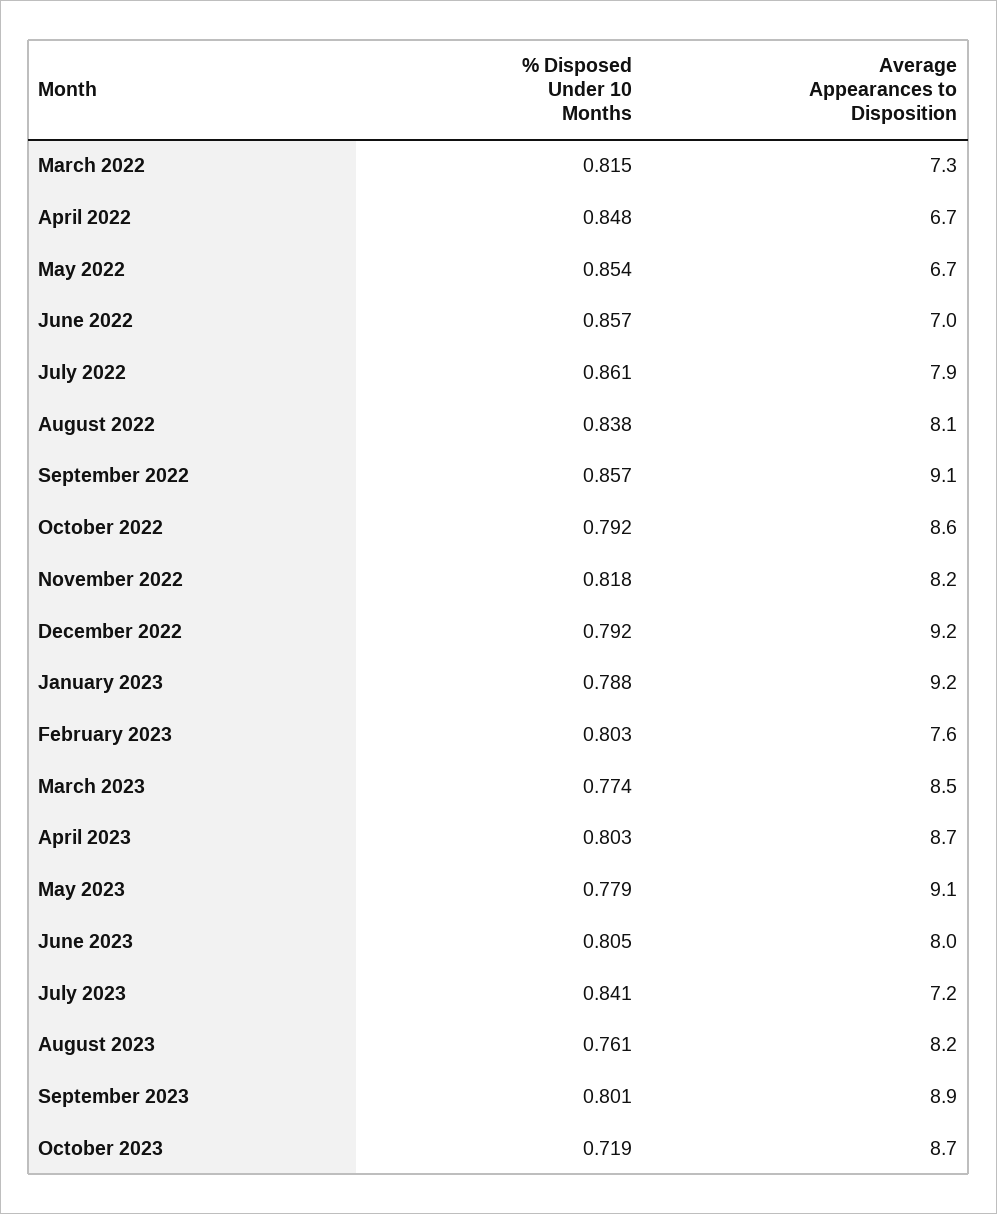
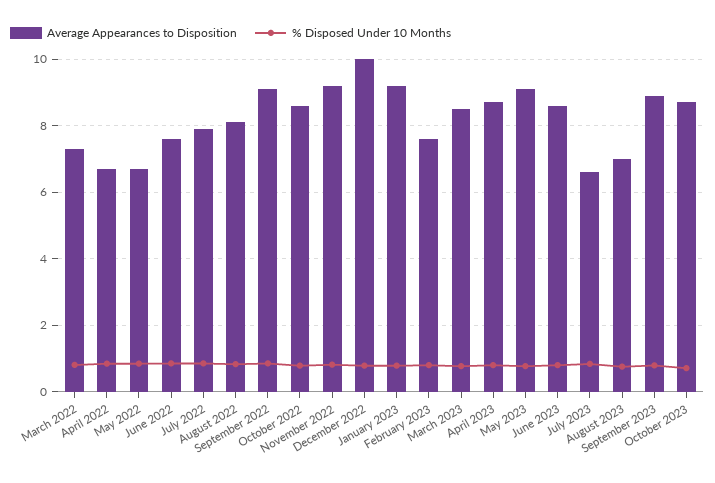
  {
    "% Disposed Under 10 Months": {
      "March 2022": 0.815,
      "April 2022": 0.848,
      "May 2022": 0.854,
      "June 2022": 0.857,
      "July 2022": 0.861,
      "August 2022": 0.838,
      "September 2022": 0.857,
      "October 2022": 0.792,
      "November 2022": 0.818,
      "December 2022": 0.792,
      "January 2023": 0.788,
      "February 2023": 0.803,
      "March 2023": 0.774,
      "April 2023": 0.803,
      "May 2023": 0.779,
      "June 2023": 0.805,
      "July 2023": 0.841,
      "August 2023": 0.761,
      "September 2023": 0.801,
      "October 2023": 0.719
    },
    "Average Appearances to Disposition": {
      "March 2022": 7.3,
      "April 2022": 6.7,
      "May 2022": 6.7,
-     "June 2022": 7,
+     "June 2022": 7.6,
      "July 2022": 7.9,
      "August 2022": 8.1,
      "September 2022": 9.1,
      "October 2022": 8.6,
-     "November 2022": 8.2,
+     "November 2022": 9.2,
-     "December 2022": 9.2,
+     "December 2022": 10,
      "January 2023": 9.2,
      "February 2023": 7.6,
      "March 2023": 8.5,
      "April 2023": 8.7,
      "May 2023": 9.1,
-     "June 2023": 8,
+     "June 2023": 8.6,
-     "July 2023": 7.2,
+     "July 2023": 6.6,
-     "August 2023": 8.2,
+     "August 2023": 7,
      "September 2023": 8.9,
      "October 2023": 8.7
    }
  }

